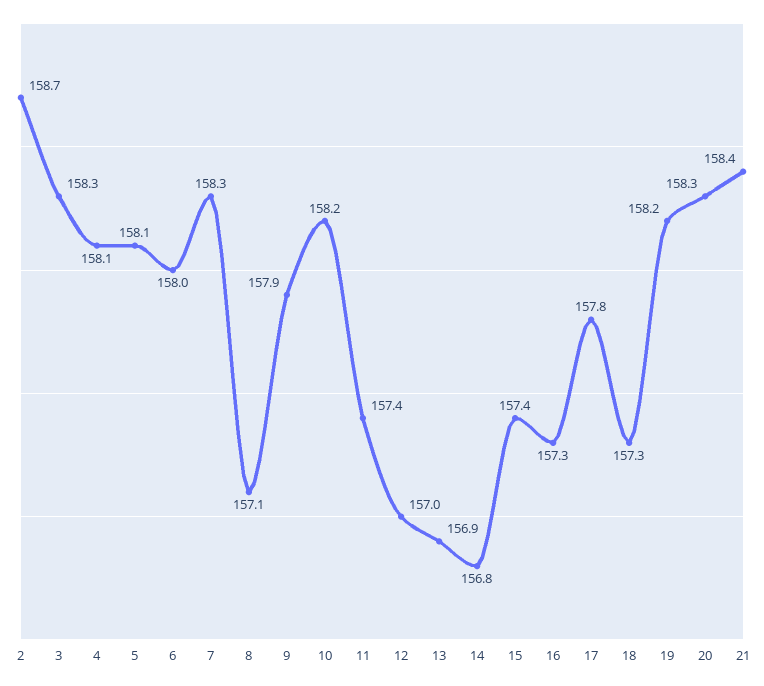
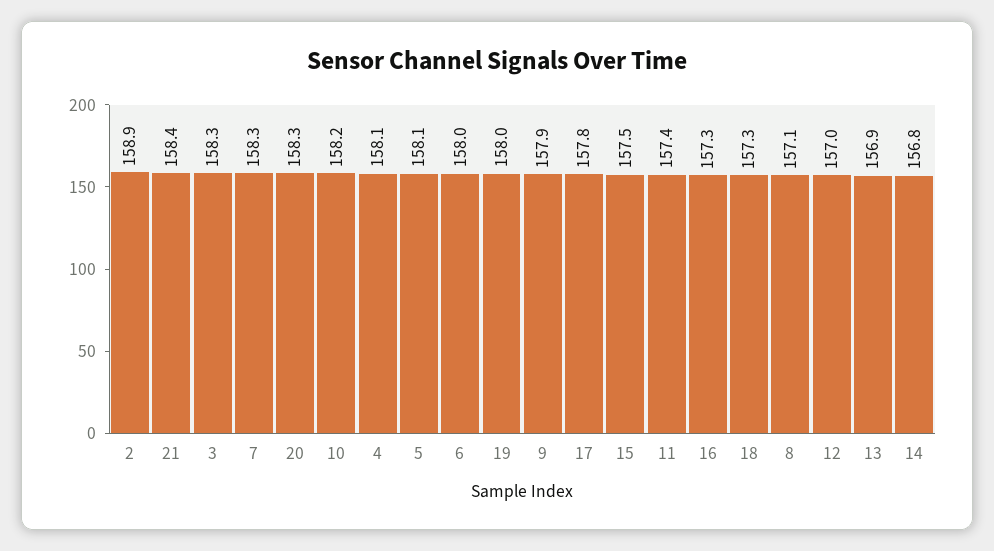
  {
-   "2": 158.7,
+   "2": 158.9,
    "3": 158.3,
    "4": 158.1,
    "5": 158.1,
    "6": 158,
    "7": 158.3,
    "8": 157.1,
    "9": 157.9,
    "10": 158.2,
    "11": 157.4,
    "12": 157,
    "13": 156.9,
    "14": 156.8,
-   "15": 157.4,
+   "15": 157.5,
    "16": 157.3,
    "17": 157.8,
    "18": 157.3,
-   "19": 158.2,
+   "19": 158,
    "20": 158.3,
    "21": 158.4
  }

